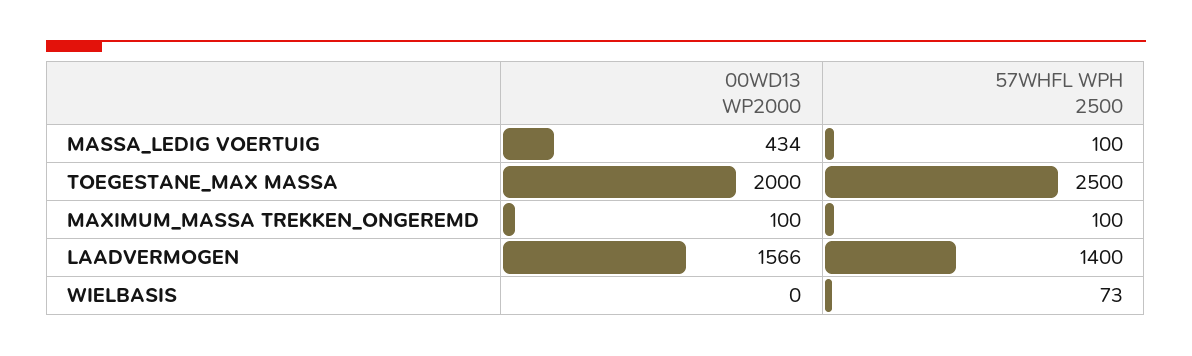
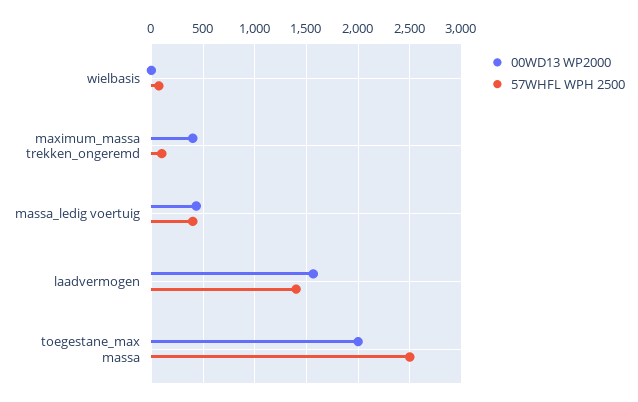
  {
    "00WD13 WP2000": {
      "MASSA_LEDIG VOERTUIG": 434,
      "TOEGESTANE_MAX MASSA": 2000,
-     "MAXIMUM_MASSA TREKKEN_ONGEREMD": 100,
+     "MAXIMUM_MASSA TREKKEN_ONGEREMD": 400,
      "LAADVERMOGEN": 1566,
      "WIELBASIS": 0
    },
    "57WHFL WPH 2500": {
-     "MASSA_LEDIG VOERTUIG": 100,
+     "MASSA_LEDIG VOERTUIG": 400,
      "TOEGESTANE_MAX MASSA": 2500,
      "MAXIMUM_MASSA TREKKEN_ONGEREMD": 100,
      "LAADVERMOGEN": 1400,
      "WIELBASIS": 73
    }
  }

